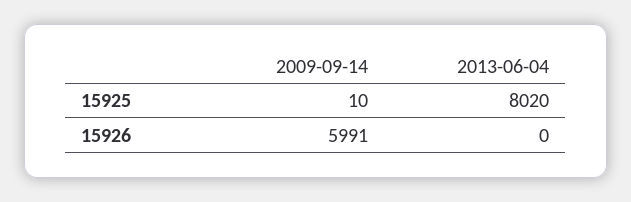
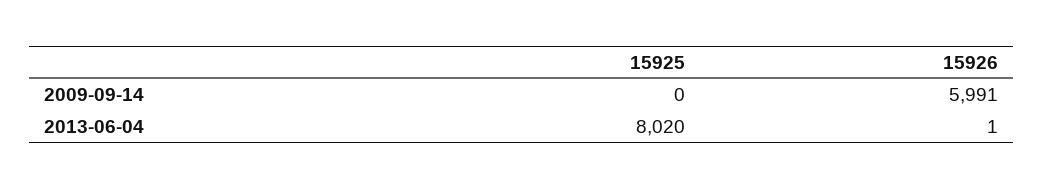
  {
    "2009-09-14": {
-     "15925": 10,
+     "15925": 0,
      "15926": 5991
    },
    "2013-06-04": {
      "15925": 8020,
-     "15926": 0
+     "15926": 1
    }
  }

